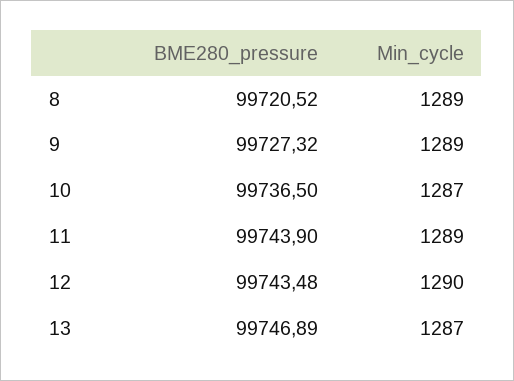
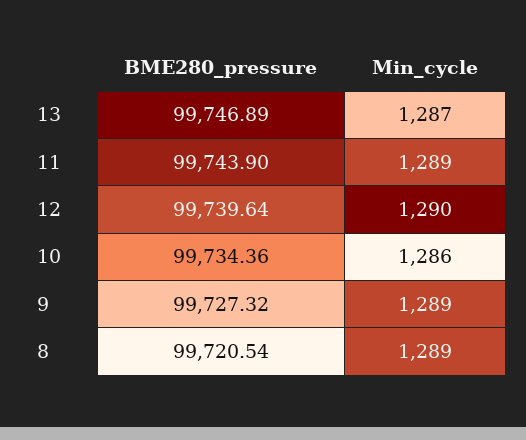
  {
    "BME280_pressure": {
-     "8": 99720.52,
+     "8": 99720.54,
      "9": 99727.32,
-     "10": 99736.5,
+     "10": 99734.36,
      "11": 99743.9,
-     "12": 99743.48,
+     "12": 99739.64,
      "13": 99746.89
    },
    "Min_cycle": {
      "8": 1289,
      "9": 1289,
-     "10": 1287,
+     "10": 1286,
      "11": 1289,
      "12": 1290,
      "13": 1287
    }
  }

